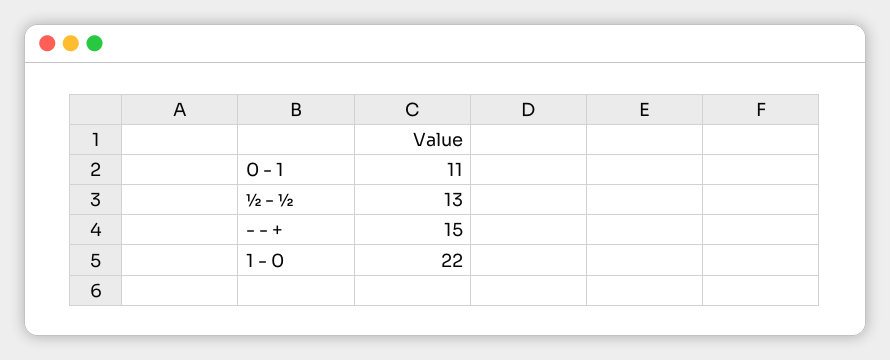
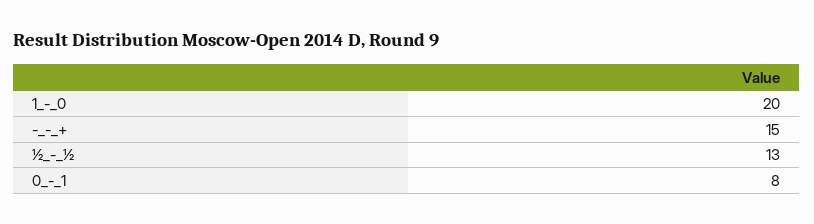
  {
-   "0 - 1": 11,
+   "0 - 1": 8,
    "½ - ½": 13,
    "- - +": 15,
-   "1 - 0": 22
+   "1 - 0": 20
  }

